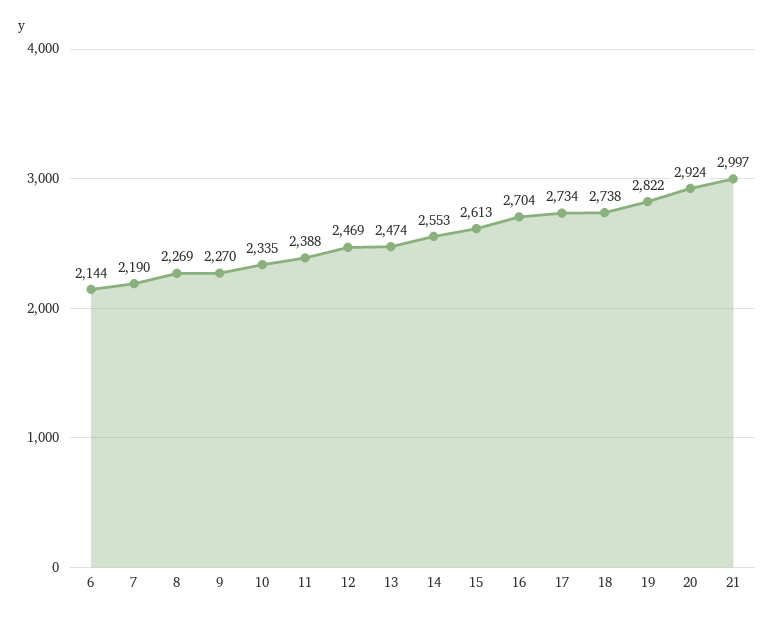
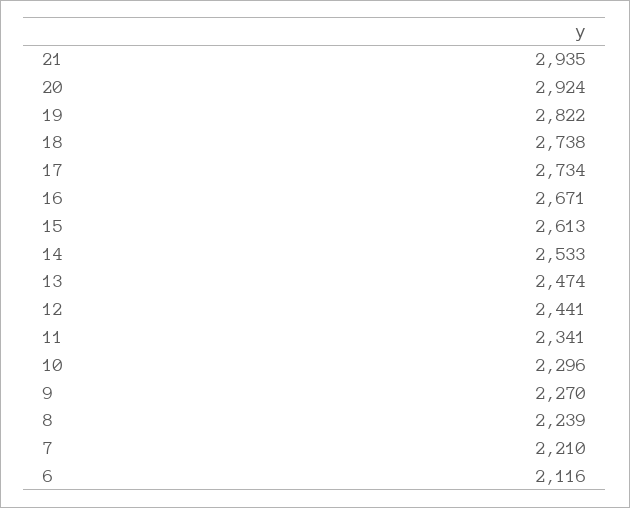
  {
-   "6": 2144,
+   "6": 2116,
-   "7": 2190,
+   "7": 2210,
-   "8": 2269,
+   "8": 2239,
    "9": 2270,
-   "10": 2335,
+   "10": 2296,
-   "11": 2388,
+   "11": 2341,
-   "12": 2469,
+   "12": 2441,
    "13": 2474,
-   "14": 2553,
+   "14": 2533,
    "15": 2613,
-   "16": 2704,
+   "16": 2671,
    "17": 2734,
    "18": 2738,
    "19": 2822,
    "20": 2924,
-   "21": 2997
+   "21": 2935
  }

